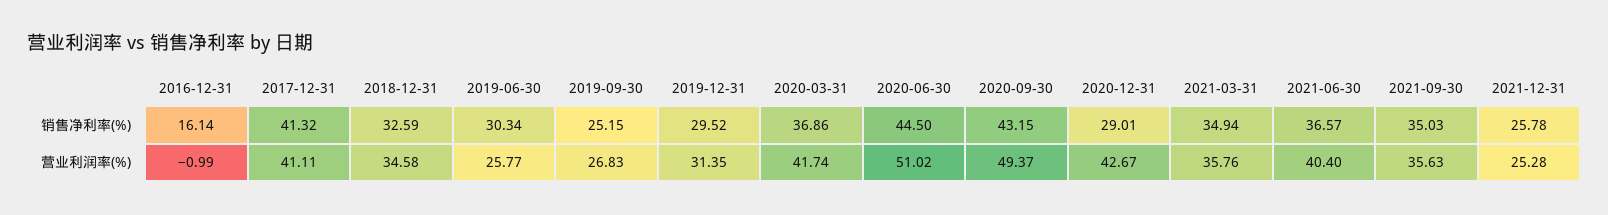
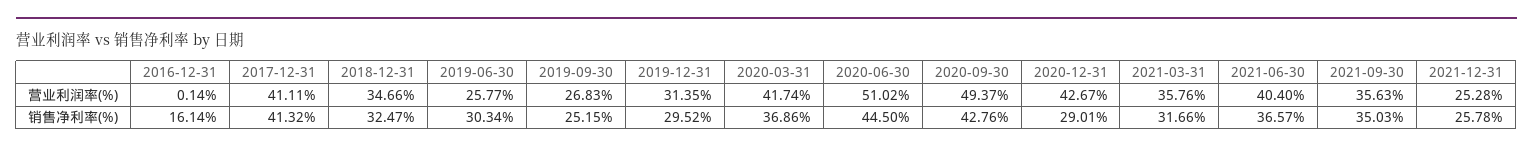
  {
    "2016-12-31": {
      "销售净利率(%)": 16.14,
-     "营业利润率(%)": -0.99
+     "营业利润率(%)": 0.14
    },
    "2017-12-31": {
      "销售净利率(%)": 41.32,
      "营业利润率(%)": 41.11
    },
    "2018-12-31": {
-     "销售净利率(%)": 32.59,
+     "销售净利率(%)": 32.47,
-     "营业利润率(%)": 34.58
+     "营业利润率(%)": 34.66
    },
    "2019-06-30": {
      "销售净利率(%)": 30.34,
      "营业利润率(%)": 25.77
    },
    "2019-09-30": {
      "销售净利率(%)": 25.15,
      "营业利润率(%)": 26.83
    },
    "2019-12-31": {
      "销售净利率(%)": 29.52,
      "营业利润率(%)": 31.35
    },
    "2020-03-31": {
      "销售净利率(%)": 36.86,
      "营业利润率(%)": 41.74
    },
    "2020-06-30": {
      "销售净利率(%)": 44.5,
      "营业利润率(%)": 51.02
    },
    "2020-09-30": {
-     "销售净利率(%)": 43.15,
+     "销售净利率(%)": 42.76,
      "营业利润率(%)": 49.37
    },
    "2020-12-31": {
      "销售净利率(%)": 29.01,
      "营业利润率(%)": 42.67
    },
    "2021-03-31": {
-     "销售净利率(%)": 34.94,
+     "销售净利率(%)": 31.66,
      "营业利润率(%)": 35.76
    },
    "2021-06-30": {
      "销售净利率(%)": 36.57,
      "营业利润率(%)": 40.4
    },
    "2021-09-30": {
      "销售净利率(%)": 35.03,
      "营业利润率(%)": 35.63
    },
    "2021-12-31": {
      "销售净利率(%)": 25.78,
      "营业利润率(%)": 25.28
    }
  }

